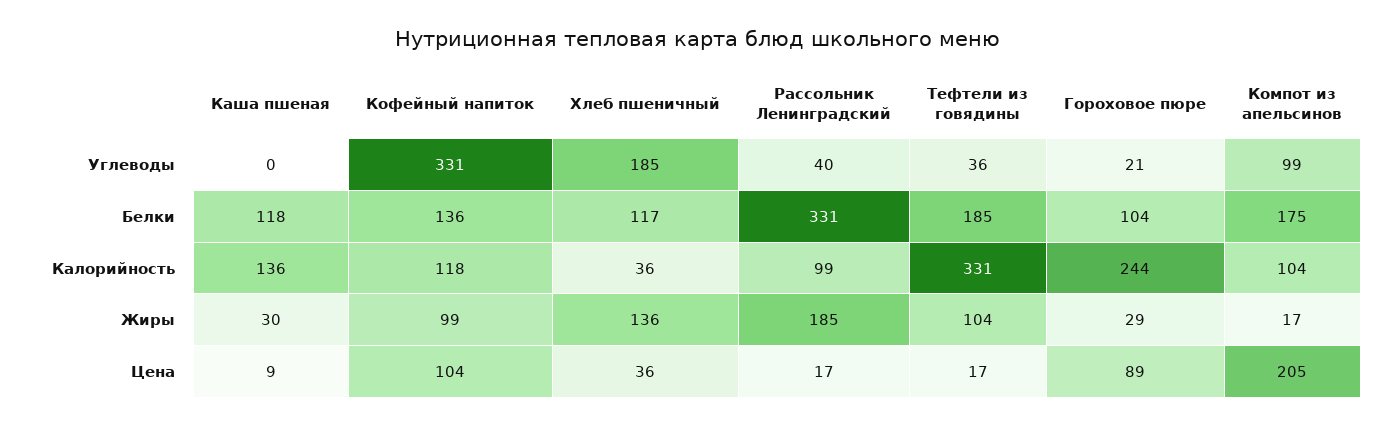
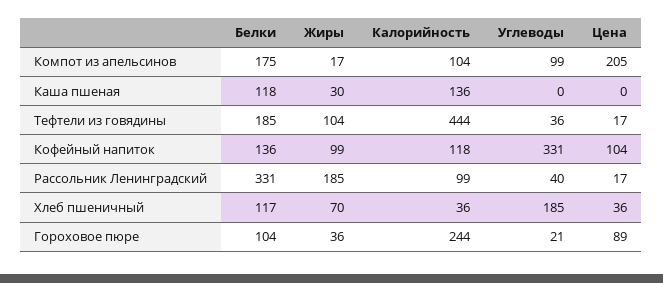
  {
    "Каша пшеная": {
      "Углеводы": 0,
      "Белки": 118,
      "Калорийность": 136,
      "Жиры": 30,
-     "Цена": 9
+     "Цена": 0
    },
    "Кофейный напиток": {
      "Углеводы": 331,
      "Белки": 136,
      "Калорийность": 118,
      "Жиры": 99,
      "Цена": 104
    },
    "Хлеб пшеничный": {
      "Углеводы": 185,
      "Белки": 117,
      "Калорийность": 36,
-     "Жиры": 136,
+     "Жиры": 70,
      "Цена": 36
    },
    "Рассольник Ленинградский": {
      "Углеводы": 40,
      "Белки": 331,
      "Калорийность": 99,
      "Жиры": 185,
      "Цена": 17
    },
    "Тефтели из говядины": {
      "Углеводы": 36,
      "Белки": 185,
-     "Калорийность": 331,
+     "Калорийность": 444,
      "Жиры": 104,
      "Цена": 17
    },
    "Гороховое пюре": {
      "Углеводы": 21,
      "Белки": 104,
      "Калорийность": 244,
-     "Жиры": 29,
+     "Жиры": 36,
      "Цена": 89
    },
    "Компот из апельсинов": {
      "Углеводы": 99,
      "Белки": 175,
      "Калорийность": 104,
      "Жиры": 17,
      "Цена": 205
    }
  }

